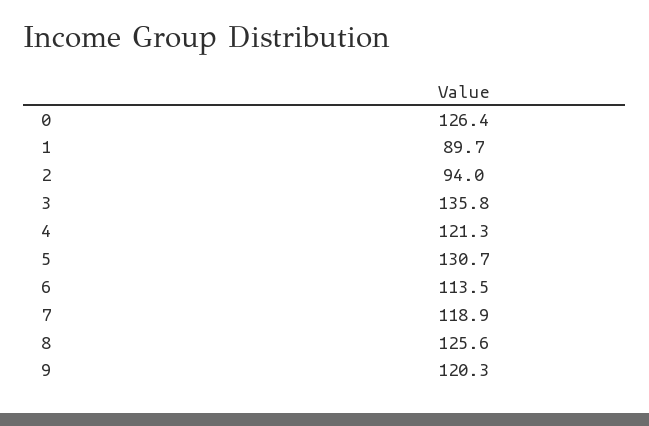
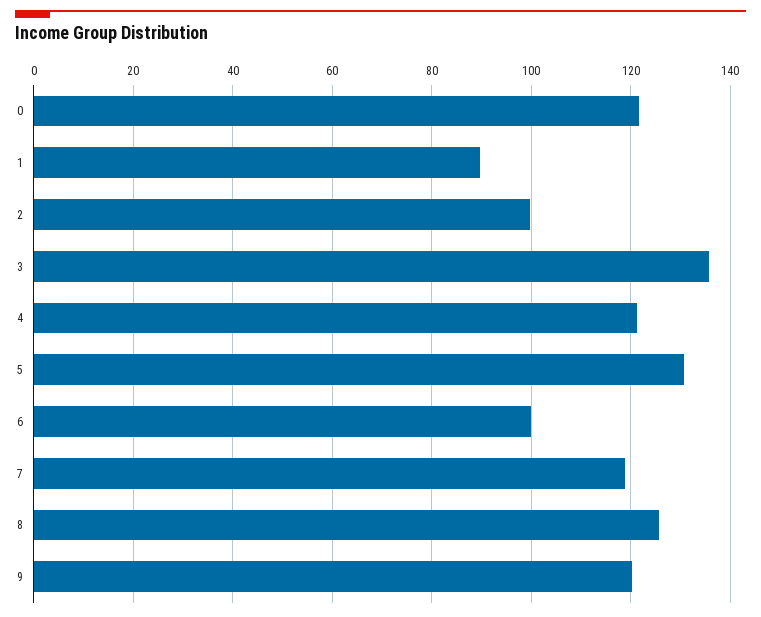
  {
-   "0": 126.4,
+   "0": 122,
    "1": 89.7,
-   "2": 94,
+   "2": 100,
    "3": 135.8,
    "4": 121.3,
    "5": 130.7,
-   "6": 113.5,
+   "6": 100,
    "7": 118.9,
    "8": 125.6,
    "9": 120.3
  }

